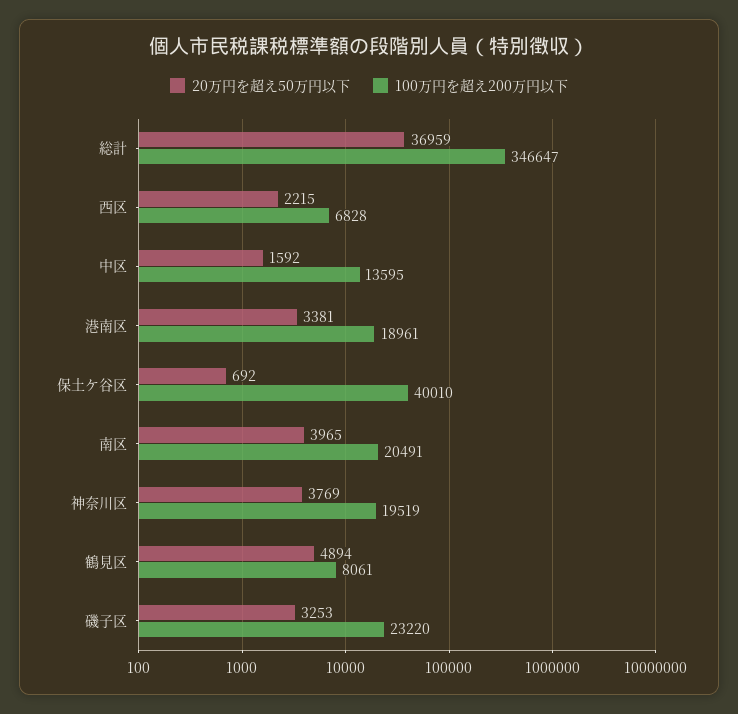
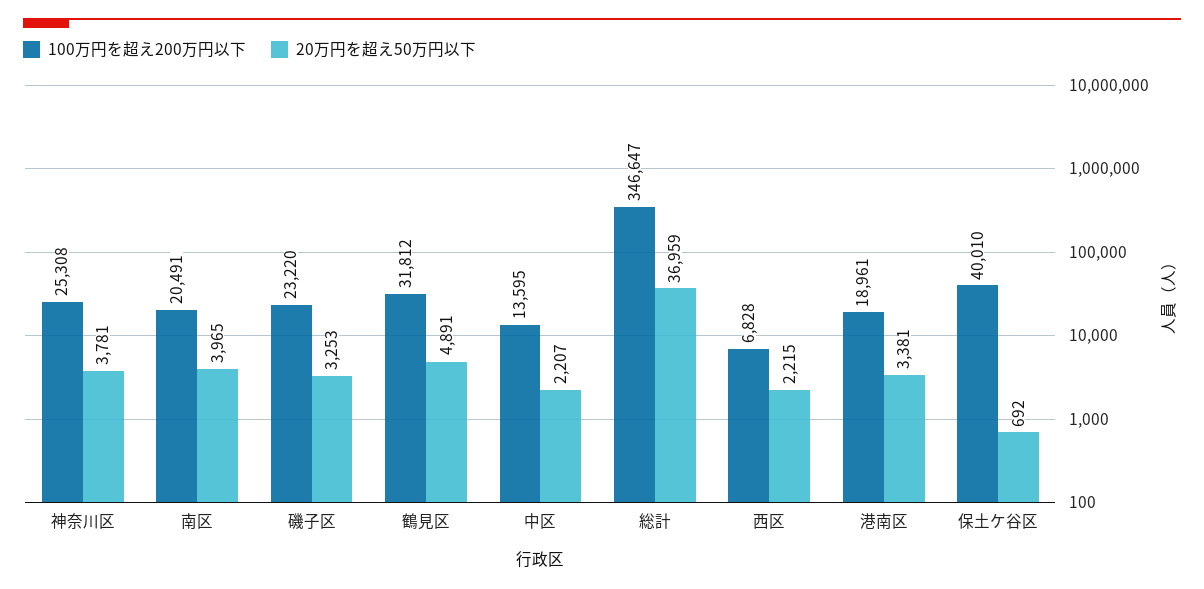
  {
    "20万円を超え50万円以下": {
      "総計": 36959,
      "西区": 2215,
-     "中区": 1592,
+     "中区": 2207,
      "港南区": 3381,
      "保土ケ谷区": 692,
      "南区": 3965,
-     "神奈川区": 3769,
+     "神奈川区": 3781,
-     "鶴見区": 4894,
+     "鶴見区": 4891,
      "磯子区": 3253
    },
    "100万円を超え200万円以下": {
      "総計": 346647,
      "西区": 6828,
      "中区": 13595,
      "港南区": 18961,
      "保土ケ谷区": 40010,
      "南区": 20491,
-     "神奈川区": 19519,
+     "神奈川区": 25308,
-     "鶴見区": 8061,
+     "鶴見区": 31812,
      "磯子区": 23220
    }
  }

